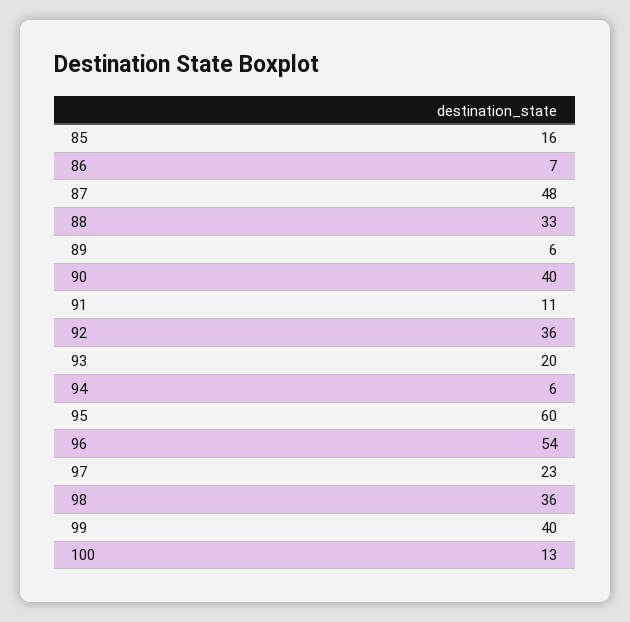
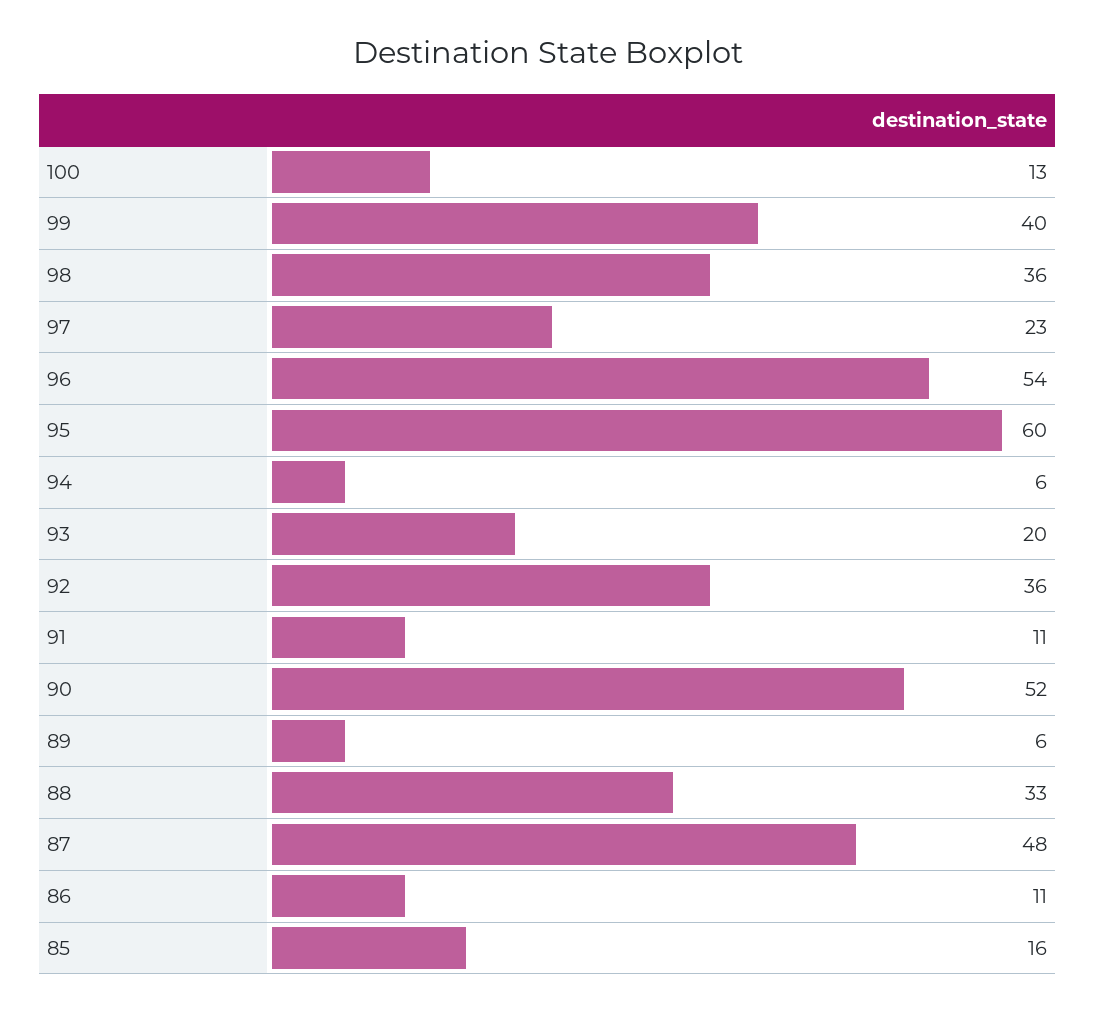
  {
    "85": 16,
-   "86": 7,
+   "86": 11,
    "87": 48,
    "88": 33,
    "89": 6,
-   "90": 40,
+   "90": 52,
    "91": 11,
    "92": 36,
    "93": 20,
    "94": 6,
    "95": 60,
    "96": 54,
    "97": 23,
    "98": 36,
    "99": 40,
    "100": 13
  }

